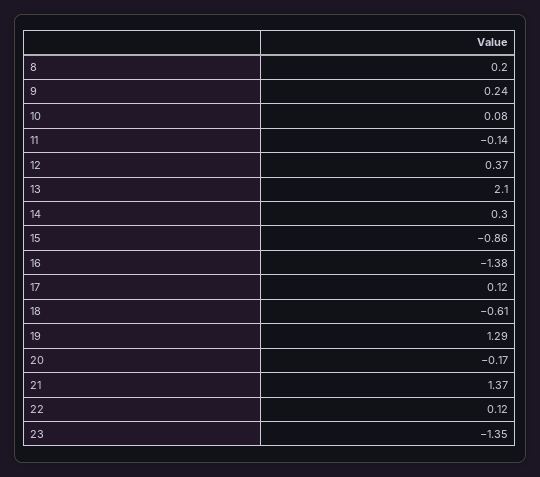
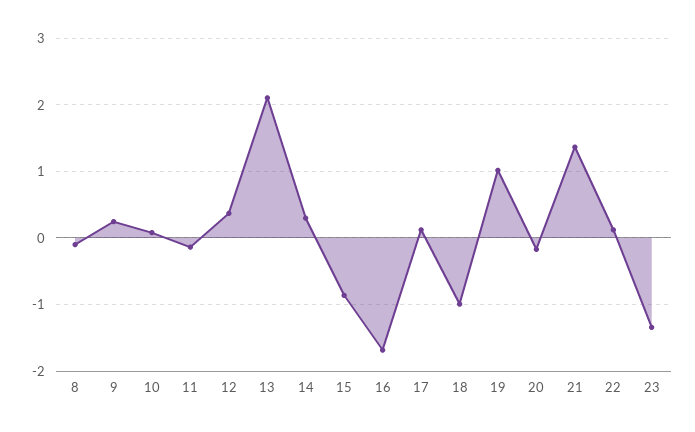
  {
-   "8": 0.2,
+   "8": -0.1,
    "9": 0.24,
    "10": 0.08,
    "11": -0.14,
    "12": 0.37,
    "13": 2.1,
    "14": 0.3,
    "15": -0.86,
-   "16": -1.38,
+   "16": -1.7,
    "17": 0.12,
-   "18": -0.61,
+   "18": -1,
-   "19": 1.29,
+   "19": 1,
    "20": -0.17,
    "21": 1.37,
    "22": 0.12,
    "23": -1.35
  }

